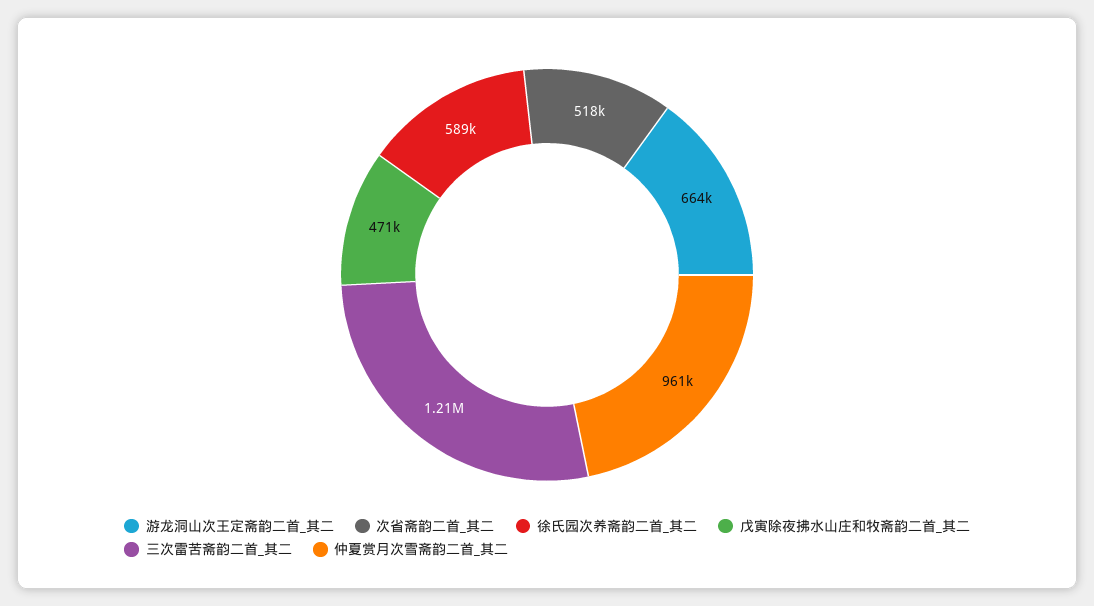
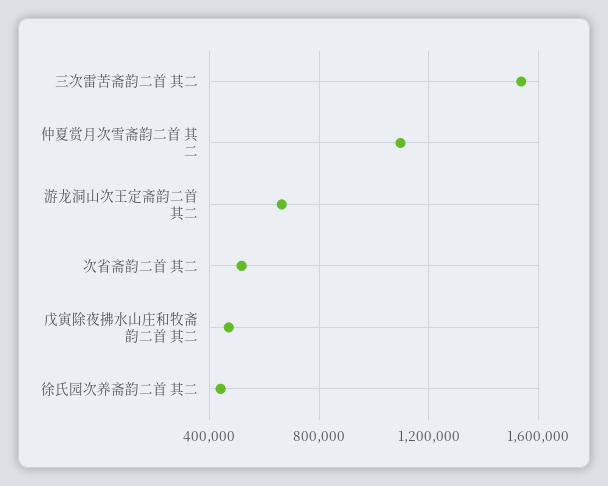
  {
    "游龙洞山次王定斋韵二首_其二": 664000,
    "次省斋韵二首_其二": 518000,
-   "徐氏园次养斋韵二首_其二": 589000,
+   "徐氏园次养斋韵二首_其二": 450000,
    "戊寅除夜拂水山庄和牧斋韵二首_其二": 471000,
-   "三次雷苦斋韵二首_其二": 1210000,
+   "三次雷苦斋韵二首_其二": 1550000,
-   "仲夏赏月次雪斋韵二首_其二": 961000
+   "仲夏赏月次雪斋韵二首_其二": 1100000
  }

